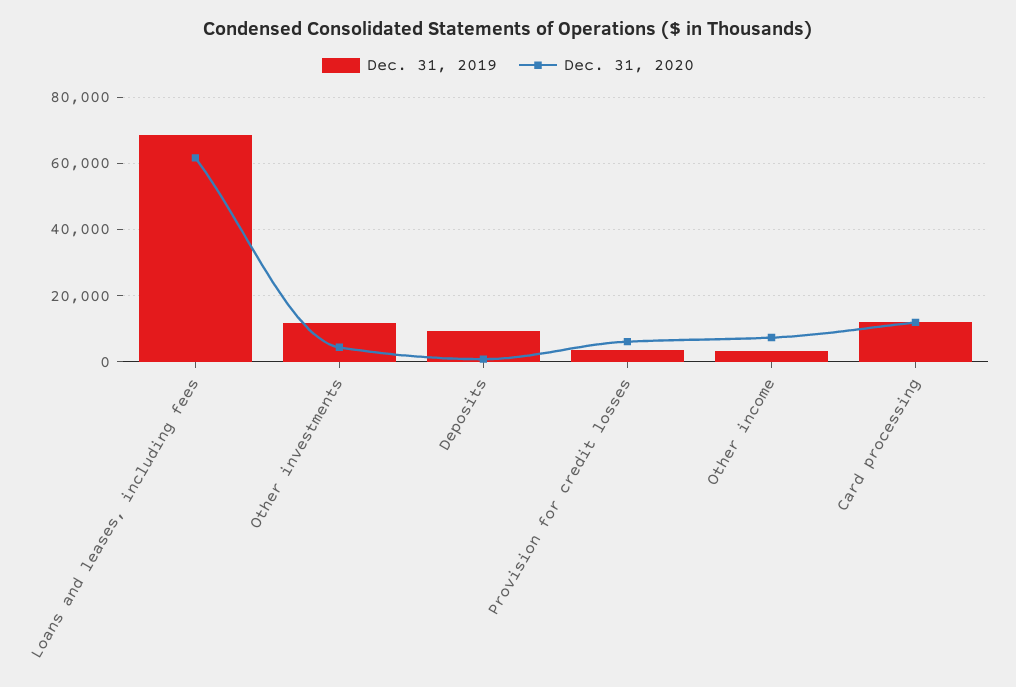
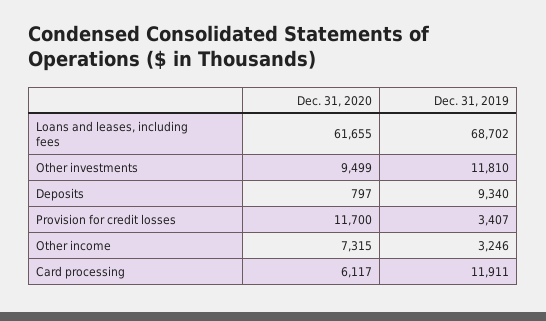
  {
    "Dec. 31, 2019": {
      "Loans and leases, including fees": 68702,
      "Other investments": 11810,
      "Deposits": 9340,
      "Provision for credit losses": 3407,
      "Other income": 3246,
      "Card processing": 11911
    },
    "Dec. 31, 2020": {
      "Loans and leases, including fees": 61655,
-     "Other investments": 4000,
+     "Other investments": 9499,
      "Deposits": 797,
-     "Provision for credit losses": 6000,
+     "Provision for credit losses": 11700,
      "Other income": 7315,
-     "Card processing": 12000
+     "Card processing": 6117
    }
  }

